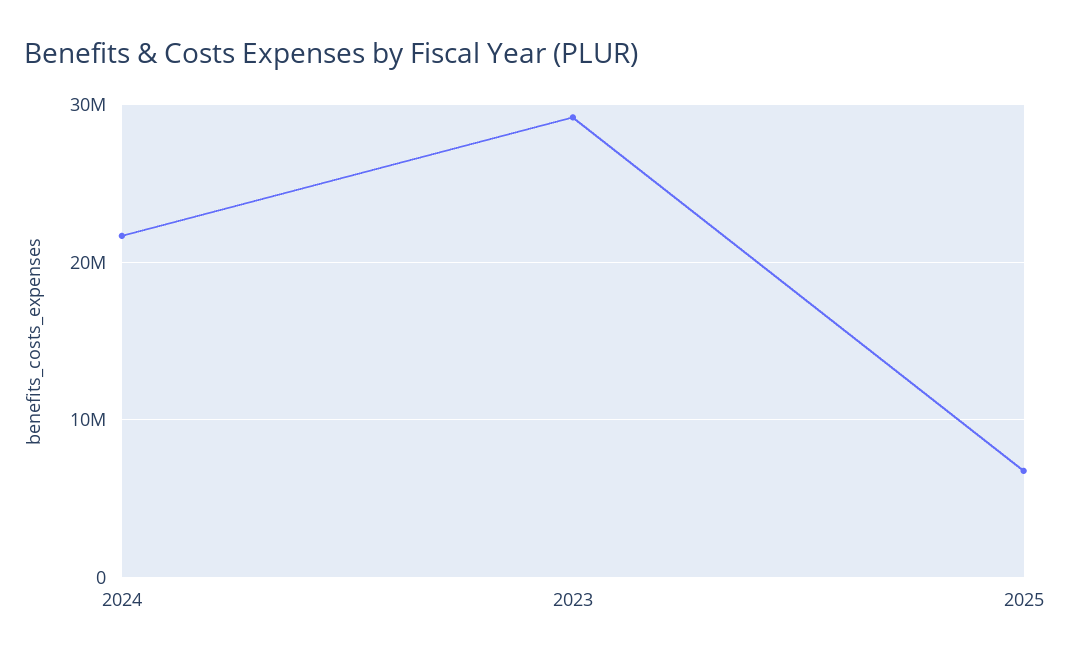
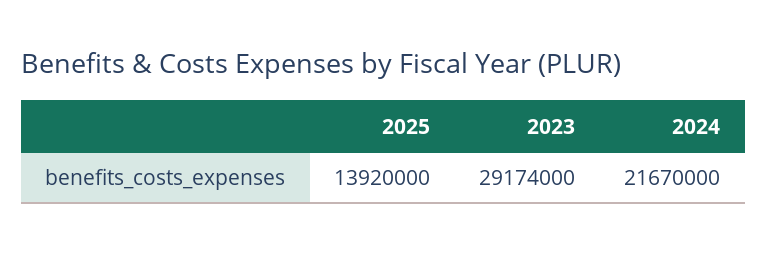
  {
    "2024": 21670000,
    "2023": 29174000,
-   "2025": 7000000
+   "2025": 13920000
  }

